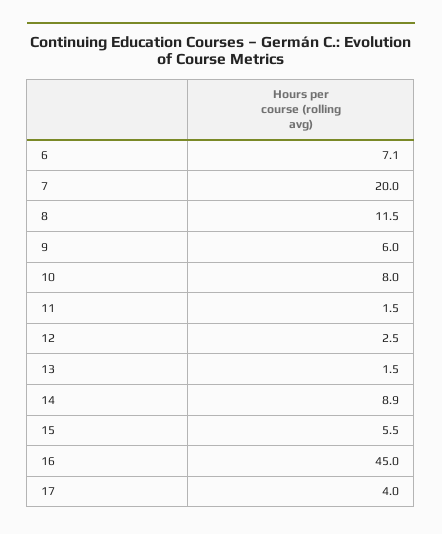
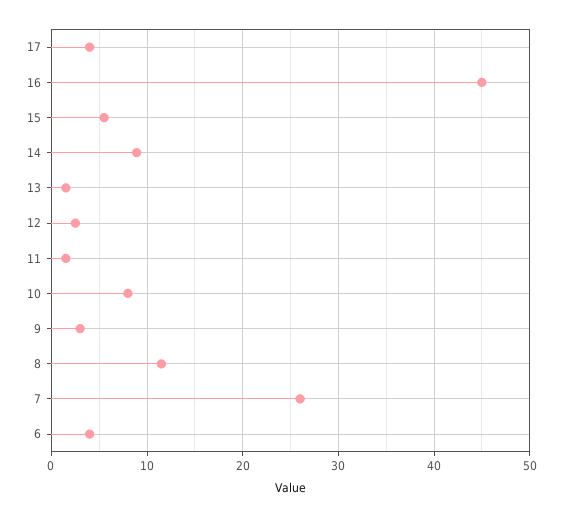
  {
-   "6": 7.1,
+   "6": 4,
-   "7": 20,
+   "7": 26,
    "8": 11.5,
-   "9": 6,
+   "9": 3,
    "10": 8,
    "11": 1.5,
    "12": 2.5,
    "13": 1.5,
    "14": 8.9,
    "15": 5.5,
    "16": 45,
    "17": 4
  }

